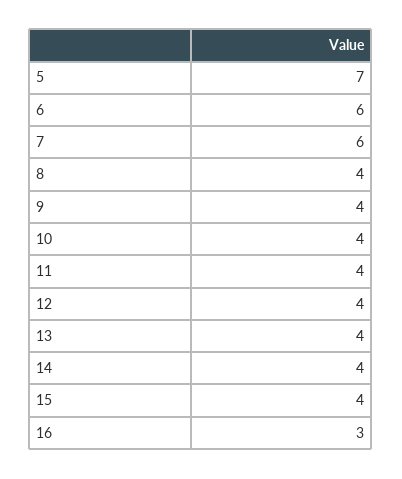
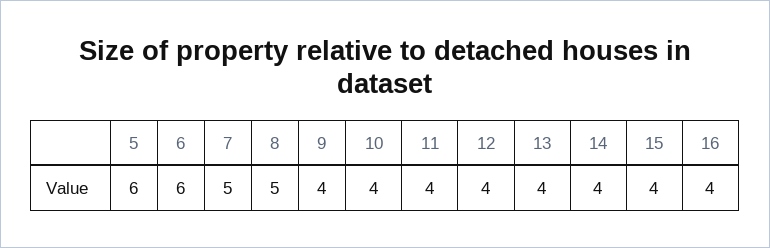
  {
-   "5": 7,
+   "5": 6,
    "6": 6,
-   "7": 6,
+   "7": 5,
-   "8": 4,
+   "8": 5,
    "9": 4,
    "10": 4,
    "11": 4,
    "12": 4,
    "13": 4,
    "14": 4,
    "15": 4,
-   "16": 3
+   "16": 4
  }

